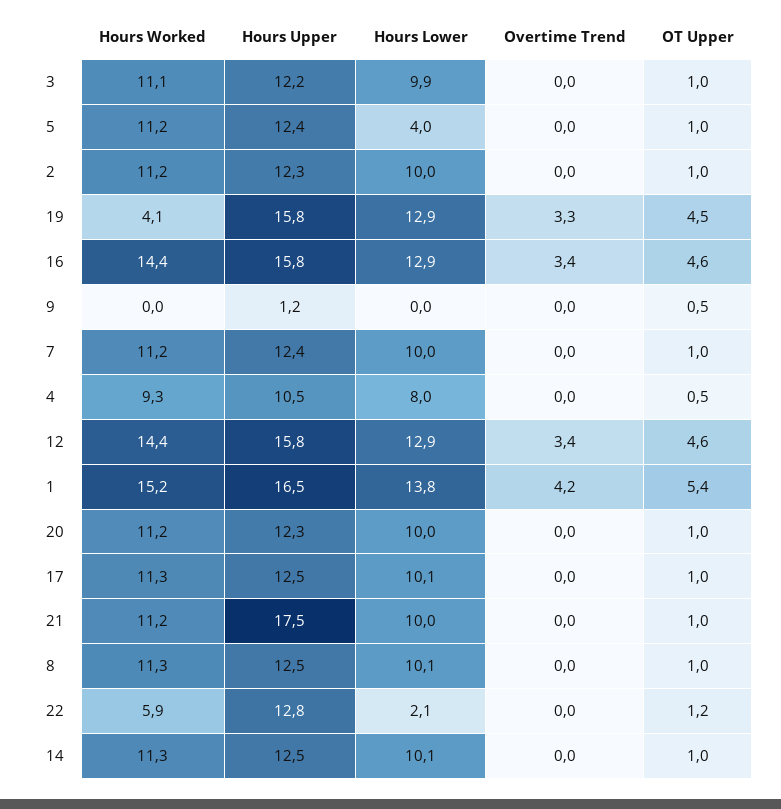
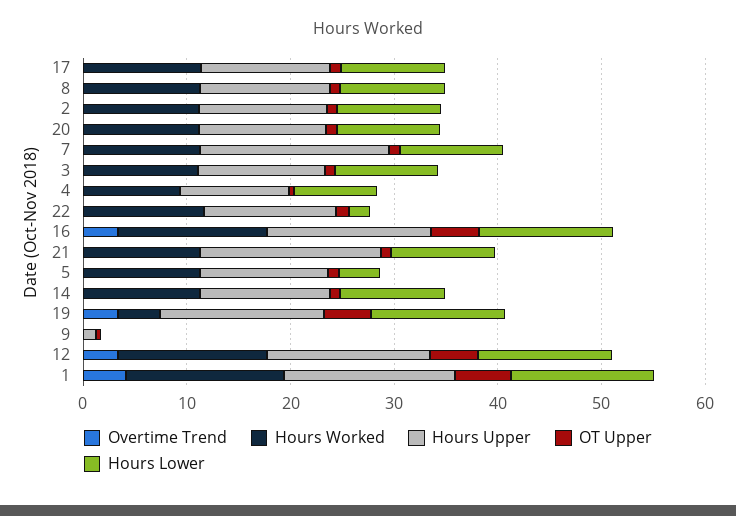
  {
    "Hours Worked": {
      "3": 11.1,
      "5": 11.2,
      "2": 11.2,
      "19": 4.1,
      "16": 14.4,
      "9": 0,
      "7": 11.2,
      "4": 9.3,
      "12": 14.4,
      "1": 15.2,
      "20": 11.2,
      "17": 11.3,
      "21": 11.2,
      "8": 11.3,
-     "22": 5.9,
+     "22": 12,
      "14": 11.3
    },
    "Hours Upper": {
      "3": 12.2,
      "5": 12.4,
      "2": 12.3,
      "19": 15.8,
      "16": 15.8,
      "9": 1.2,
-     "7": 12.4,
+     "7": 18,
      "4": 10.5,
      "12": 15.8,
      "1": 16.5,
      "20": 12.3,
      "17": 12.5,
      "21": 17.5,
      "8": 12.5,
      "22": 12.8,
      "14": 12.5
    },
    "Hours Lower": {
      "3": 9.9,
      "5": 4,
      "2": 10,
      "19": 12.9,
      "16": 12.9,
      "9": 0,
      "7": 10,
      "4": 8,
      "12": 12.9,
      "1": 13.8,
      "20": 10,
      "17": 10.1,
      "21": 10,
      "8": 10.1,
      "22": 2.1,
      "14": 10.1
    },
    "Overtime Trend": {
      "3": 0,
      "5": 0,
      "2": 0,
      "19": 3.3,
      "16": 3.4,
      "9": 0,
      "7": 0,
      "4": 0,
      "12": 3.4,
      "1": 4.2,
      "20": 0,
      "17": 0,
      "21": 0,
      "8": 0,
      "22": 0,
      "14": 0
    },
    "OT Upper": {
      "3": 1,
      "5": 1,
      "2": 1,
      "19": 4.5,
      "16": 4.6,
      "9": 0.5,
      "7": 1,
      "4": 0.5,
      "12": 4.6,
      "1": 5.4,
      "20": 1,
      "17": 1,
      "21": 1,
      "8": 1,
      "22": 1.2,
      "14": 1
    }
  }

